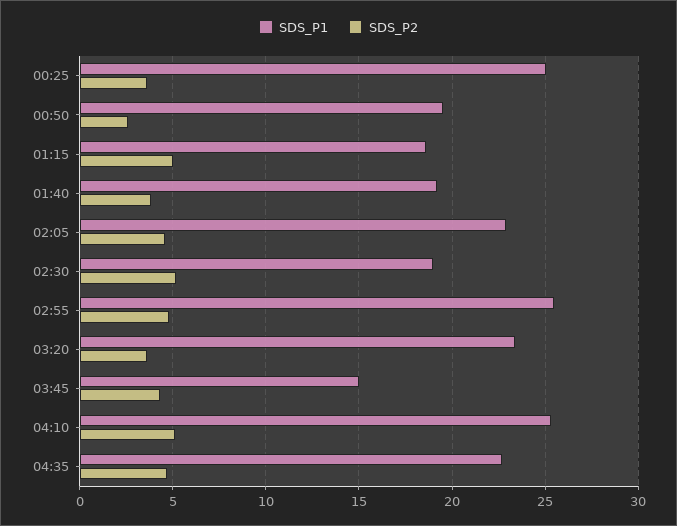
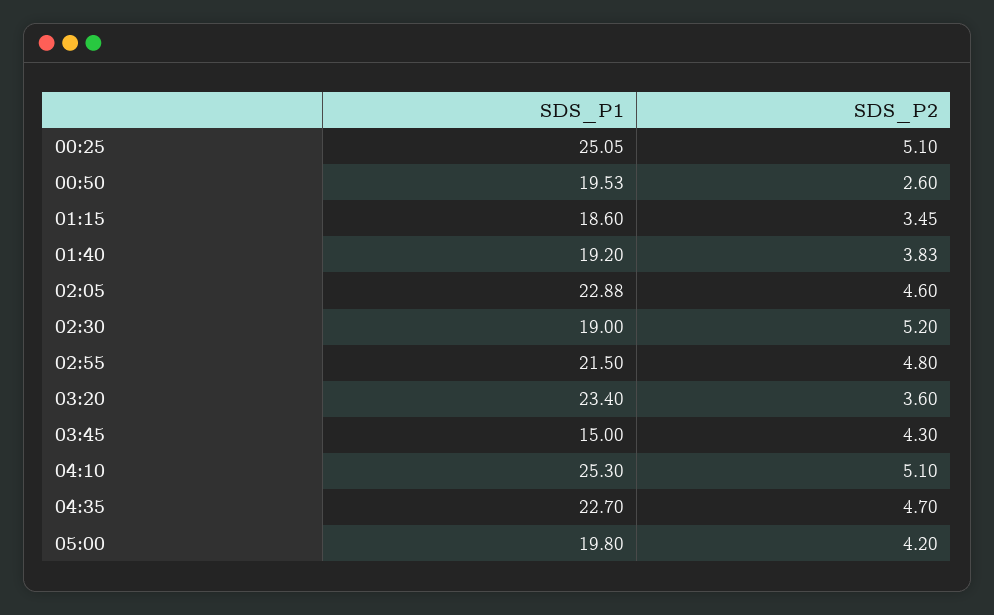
  {
    "SDS_P1": {
      "00:25": 25.05,
      "00:50": 19.53,
      "01:15": 18.6,
      "01:40": 19.2,
      "02:05": 22.88,
      "02:30": 19,
-     "02:55": 25.5,
+     "02:55": 21.5,
      "03:20": 23.4,
      "03:45": 15,
      "04:10": 25.3,
-     "04:35": 22.7
+     "04:35": 22.7,
+     "05:00": 19.8
    },
    "SDS_P2": {
-     "00:25": 3.5,
+     "00:25": 5.1,
      "00:50": 2.6,
-     "01:15": 5,
+     "01:15": 3.45,
      "01:40": 3.83,
      "02:05": 4.6,
      "02:30": 5.2,
      "02:55": 4.8,
      "03:20": 3.6,
      "03:45": 4.3,
      "04:10": 5.1,
-     "04:35": 4.7
+     "04:35": 4.7,
+     "05:00": 4.2
    }
  }

